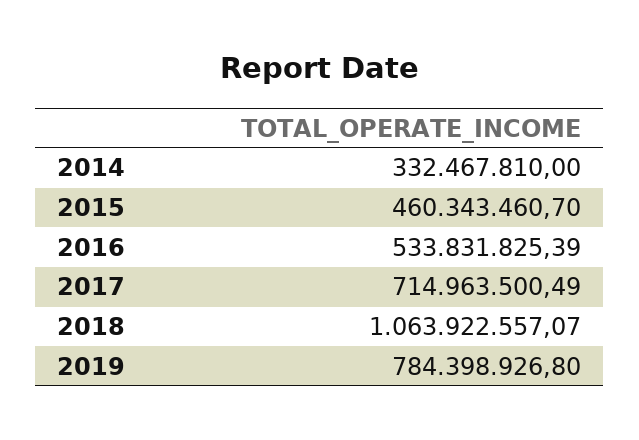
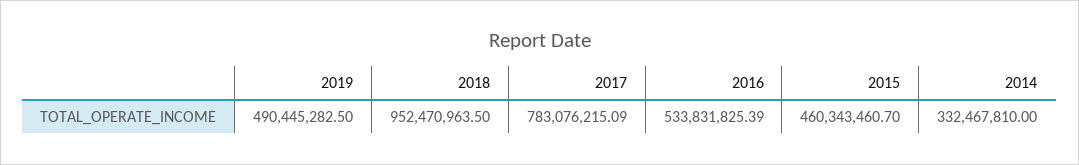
  {
    "2014": 332467810,
    "2015": 460343460.7,
    "2016": 533831825.39,
-   "2017": 714963500.49,
+   "2017": 783076215.09,
-   "2018": 1063922557.07,
+   "2018": 952470963.5,
-   "2019": 784398926.8
+   "2019": 490445282.5
  }

